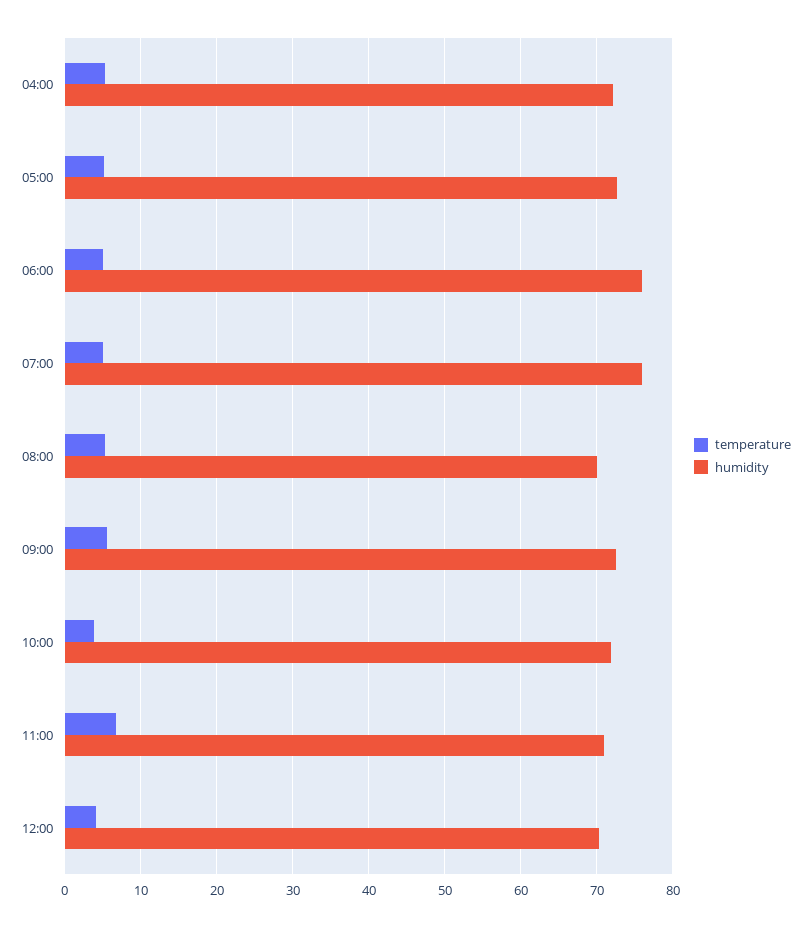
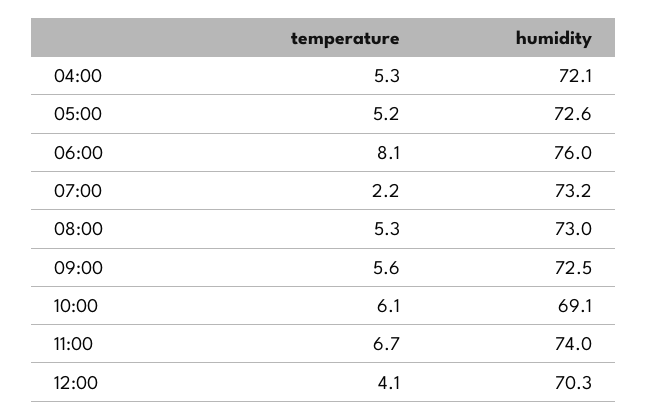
  {
    "temperature": {
      "04:00": 5.3,
      "05:00": 5.2,
-     "06:00": 5,
+     "06:00": 8.1,
-     "07:00": 5,
+     "07:00": 2.2,
      "08:00": 5.3,
      "09:00": 5.6,
-     "10:00": 4,
+     "10:00": 6.1,
      "11:00": 6.7,
      "12:00": 4.1
    },
    "humidity": {
      "04:00": 72.1,
      "05:00": 72.6,
      "06:00": 76,
-     "07:00": 76,
+     "07:00": 73.2,
-     "08:00": 70,
+     "08:00": 73,
      "09:00": 72.5,
-     "10:00": 72,
+     "10:00": 69.1,
-     "11:00": 71,
+     "11:00": 74,
      "12:00": 70.3
    }
  }

